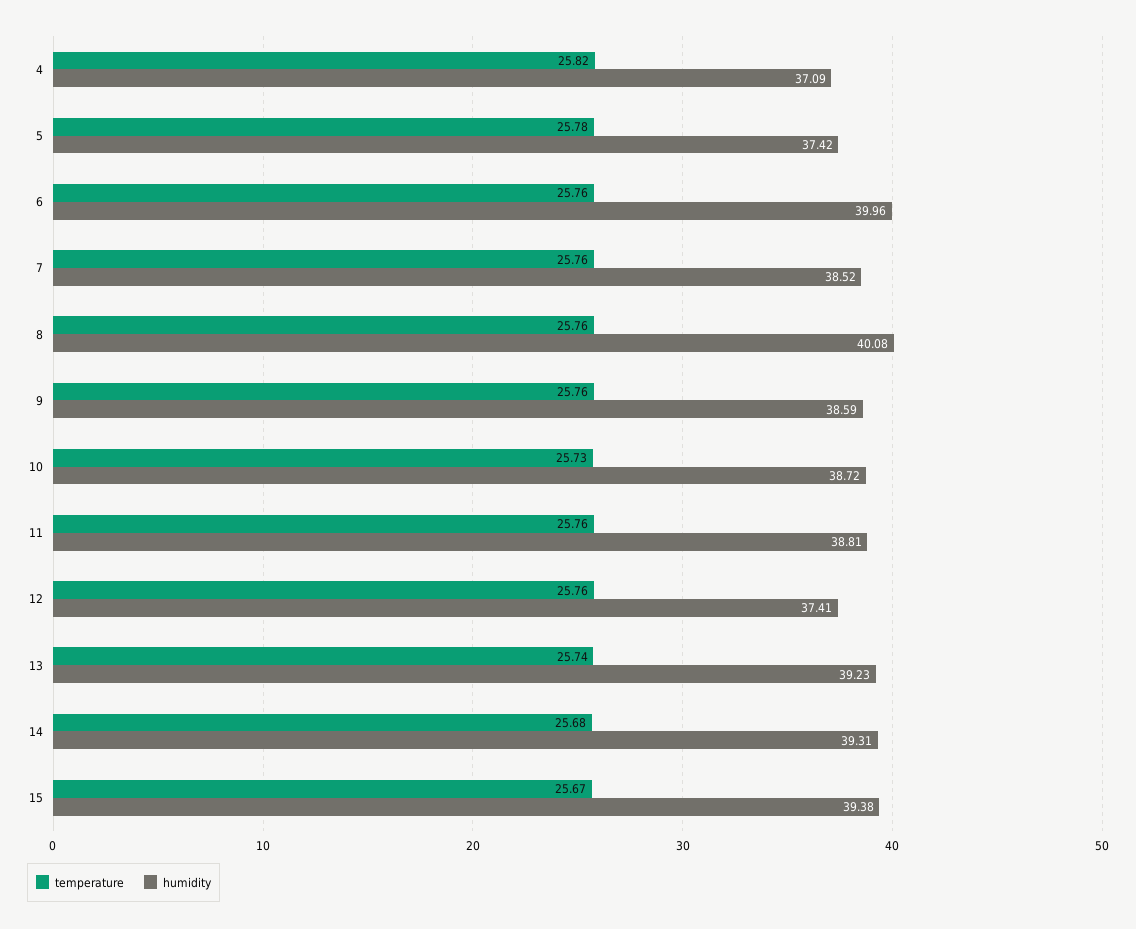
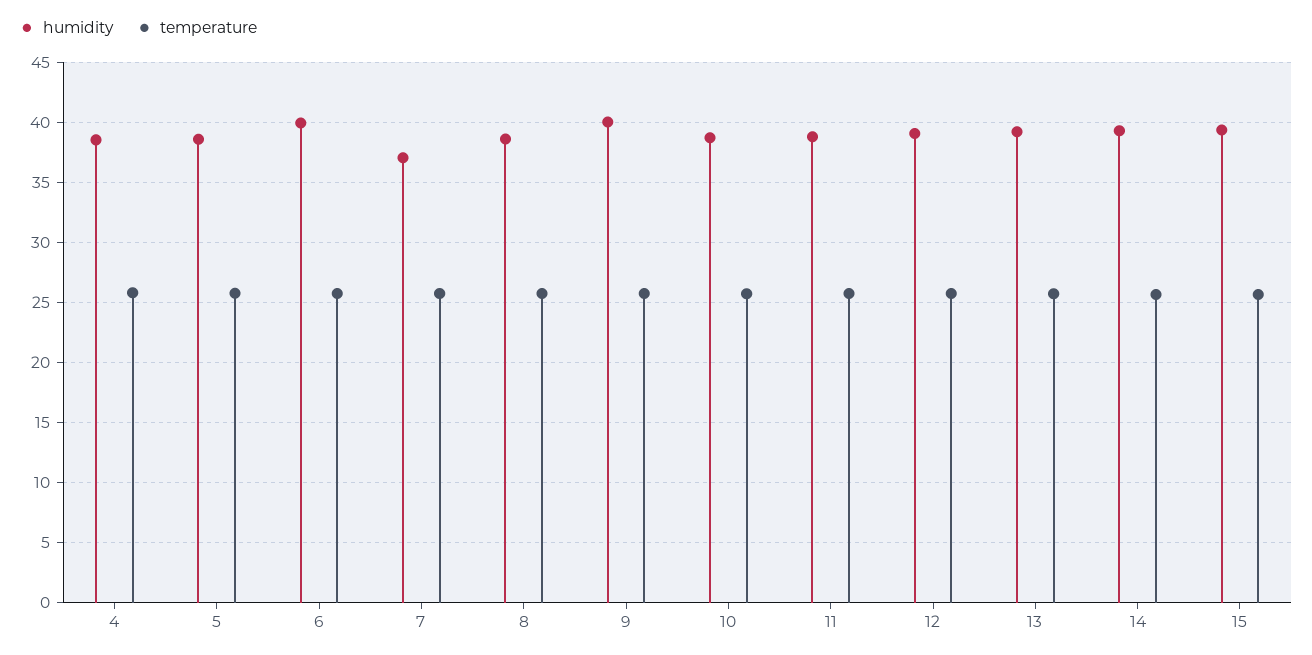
  {
    "temperature": {
      "4": 25.82,
      "5": 25.78,
      "6": 25.76,
      "7": 25.76,
      "8": 25.76,
      "9": 25.76,
      "10": 25.73,
      "11": 25.76,
      "12": 25.76,
      "13": 25.74,
      "14": 25.68,
      "15": 25.67
    },
    "humidity": {
-     "4": 37.09,
+     "4": 38.5,
-     "5": 37.42,
+     "5": 38.5,
      "6": 39.96,
-     "7": 38.52,
+     "7": 37,
-     "8": 40.08,
+     "8": 38.5,
-     "9": 38.59,
+     "9": 40,
      "10": 38.72,
      "11": 38.81,
-     "12": 37.41,
+     "12": 39,
      "13": 39.23,
      "14": 39.31,
      "15": 39.38
    }
  }

